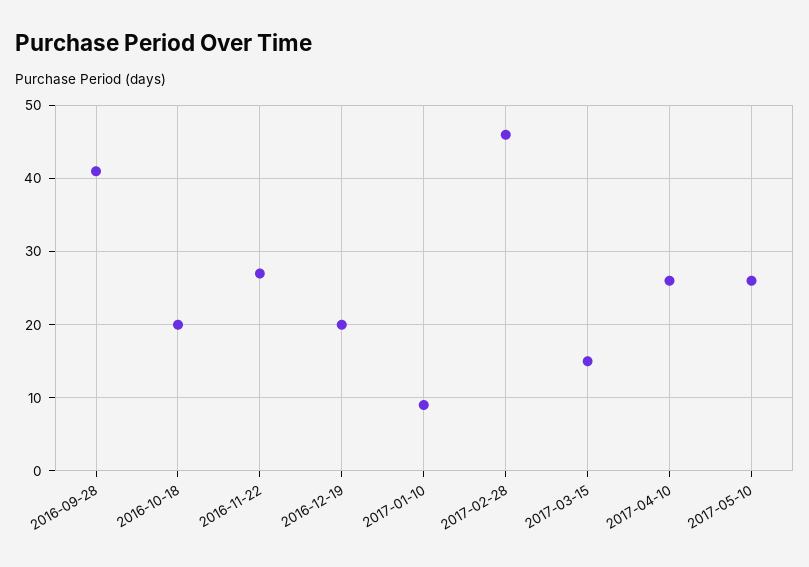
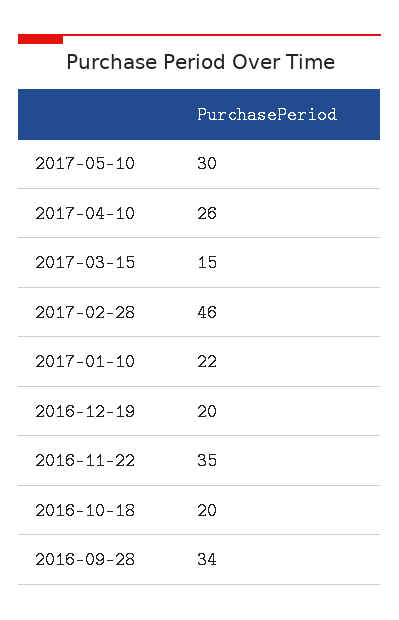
  {
-   "2016-09-28": 41,
+   "2016-09-28": 34,
    "2016-10-18": 20,
-   "2016-11-22": 27,
+   "2016-11-22": 35,
    "2016-12-19": 20,
-   "2017-01-10": 9,
+   "2017-01-10": 22,
    "2017-02-28": 46,
    "2017-03-15": 15,
    "2017-04-10": 26,
-   "2017-05-10": 26
+   "2017-05-10": 30
  }

